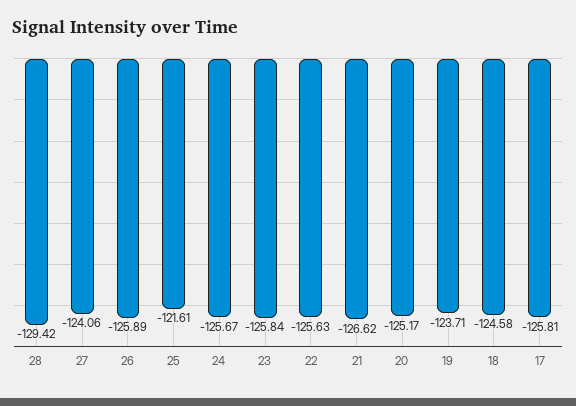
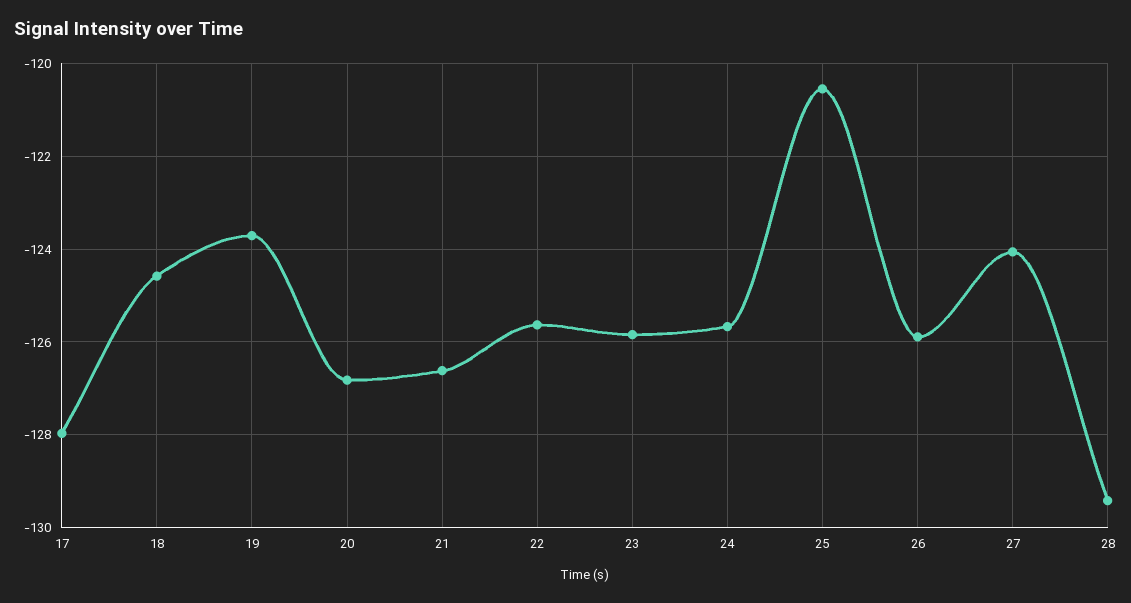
  {
    "28": -129.42,
    "27": -124.06,
    "26": -125.89,
-   "25": -121.61,
+   "25": -120.6,
    "24": -125.67,
    "23": -125.84,
    "22": -125.63,
    "21": -126.62,
-   "20": -125.17,
+   "20": -126.8,
    "19": -123.71,
    "18": -124.58,
-   "17": -125.81
+   "17": -128
  }

